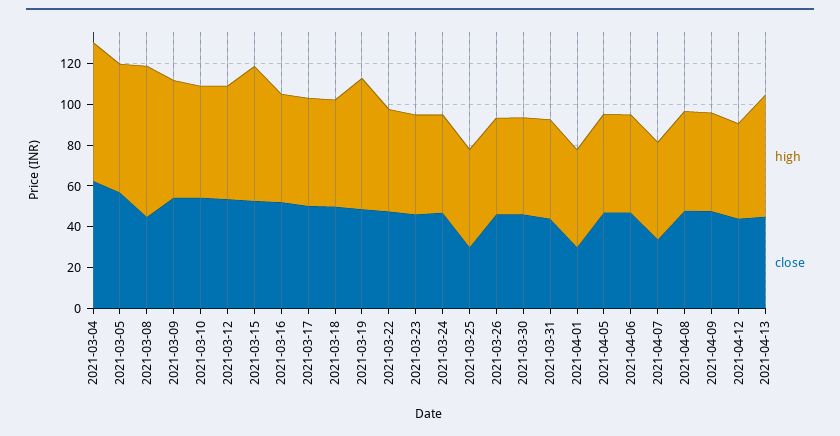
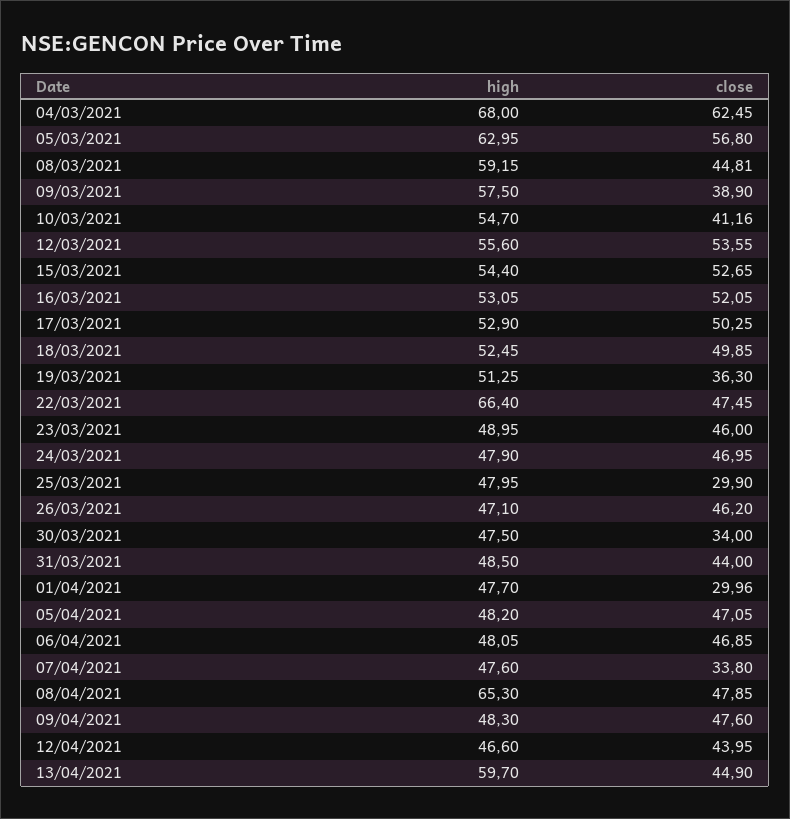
  {
    "high": {
      "2021-03-04": 68,
      "2021-03-05": 62.95,
-     "2021-03-08": 75,
+     "2021-03-08": 59.15,
      "2021-03-09": 57.5,
      "2021-03-10": 54.7,
      "2021-03-12": 55.6,
-     "2021-03-15": 65,
+     "2021-03-15": 54.4,
      "2021-03-16": 53.05,
      "2021-03-17": 52.9,
      "2021-03-18": 52.45,
-     "2021-03-19": 65,
+     "2021-03-19": 51.25,
-     "2021-03-22": 50,
+     "2021-03-22": 66.4,
      "2021-03-23": 48.95,
      "2021-03-24": 47.9,
      "2021-03-25": 47.95,
      "2021-03-26": 47.1,
      "2021-03-30": 47.5,
      "2021-03-31": 48.5,
      "2021-04-01": 47.7,
      "2021-04-05": 48.2,
      "2021-04-06": 48.05,
      "2021-04-07": 47.6,
-     "2021-04-08": 50,
+     "2021-04-08": 65.3,
      "2021-04-09": 48.3,
      "2021-04-12": 46.6,
      "2021-04-13": 59.7
    },
    "close": {
      "2021-03-04": 62.45,
      "2021-03-05": 56.8,
      "2021-03-08": 44.81,
-     "2021-03-09": 55,
+     "2021-03-09": 38.9,
-     "2021-03-10": 55,
+     "2021-03-10": 41.16,
      "2021-03-12": 53.55,
      "2021-03-15": 52.65,
      "2021-03-16": 52.05,
      "2021-03-17": 50.25,
      "2021-03-18": 49.85,
-     "2021-03-19": 50,
+     "2021-03-19": 36.3,
      "2021-03-22": 47.45,
      "2021-03-23": 46,
      "2021-03-24": 46.95,
      "2021-03-25": 29.9,
      "2021-03-26": 46.2,
-     "2021-03-30": 45,
+     "2021-03-30": 34,
      "2021-03-31": 44,
      "2021-04-01": 29.96,
      "2021-04-05": 47.05,
      "2021-04-06": 46.85,
      "2021-04-07": 33.8,
      "2021-04-08": 47.85,
      "2021-04-09": 47.6,
      "2021-04-12": 43.95,
      "2021-04-13": 44.9
    }
  }

